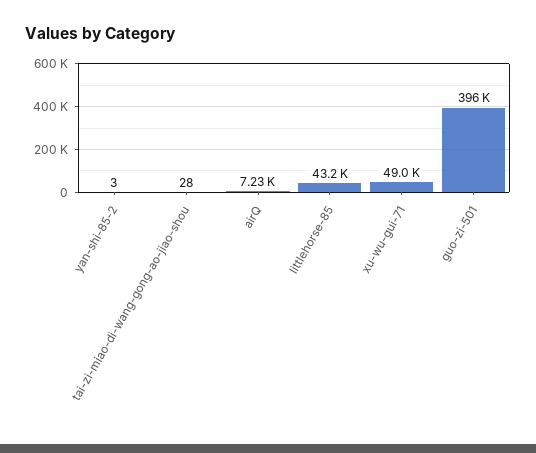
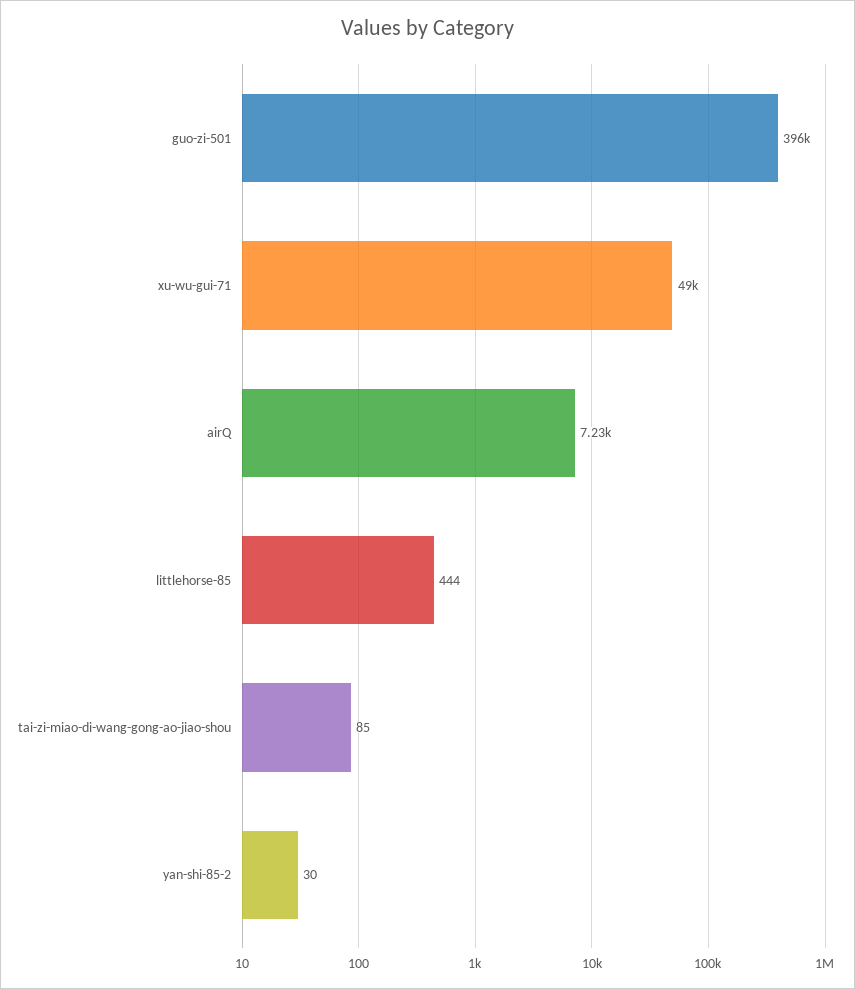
  {
-   "yan-shi-85-2": 3,
+   "yan-shi-85-2": 30,
-   "tai-zi-miao-di-wang-gong-ao-jiao-shou": 28,
+   "tai-zi-miao-di-wang-gong-ao-jiao-shou": 85,
    "airQ": 7230,
-   "littlehorse-85": 43200,
+   "littlehorse-85": 444,
    "xu-wu-gui-71": 49000,
    "guo-zi-501": 396000
  }

